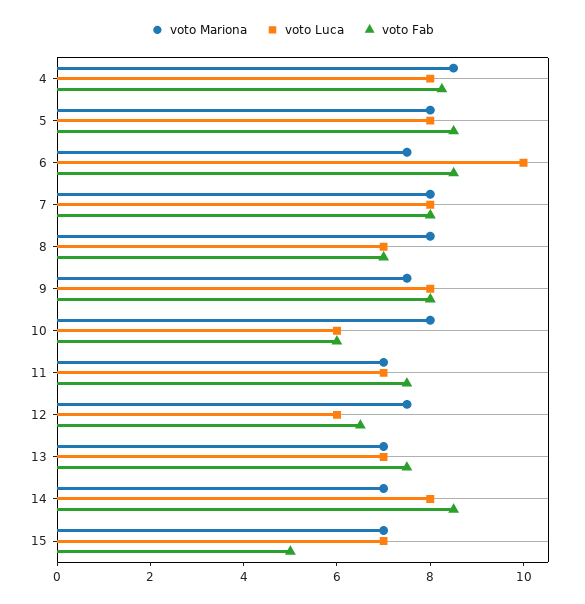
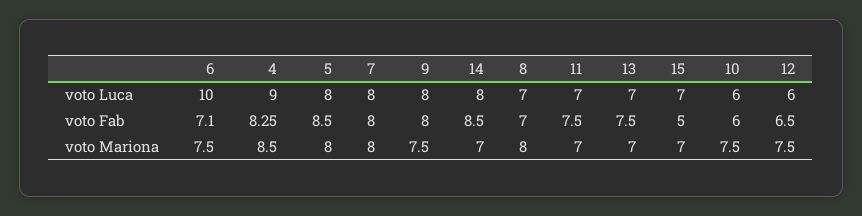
  {
    "voto Mariona": {
      "4": 8.5,
      "5": 8,
      "6": 7.5,
      "7": 8,
      "8": 8,
      "9": 7.5,
-     "10": 8,
+     "10": 7.5,
      "11": 7,
      "12": 7.5,
      "13": 7,
      "14": 7,
      "15": 7
    },
    "voto Luca": {
-     "4": 8,
+     "4": 9,
      "5": 8,
      "6": 10,
      "7": 8,
      "8": 7,
      "9": 8,
      "10": 6,
      "11": 7,
      "12": 6,
      "13": 7,
      "14": 8,
      "15": 7
    },
    "voto Fab": {
      "4": 8.25,
      "5": 8.5,
-     "6": 8.5,
+     "6": 7.1,
      "7": 8,
      "8": 7,
      "9": 8,
      "10": 6,
      "11": 7.5,
      "12": 6.5,
      "13": 7.5,
      "14": 8.5,
      "15": 5
    }
  }

